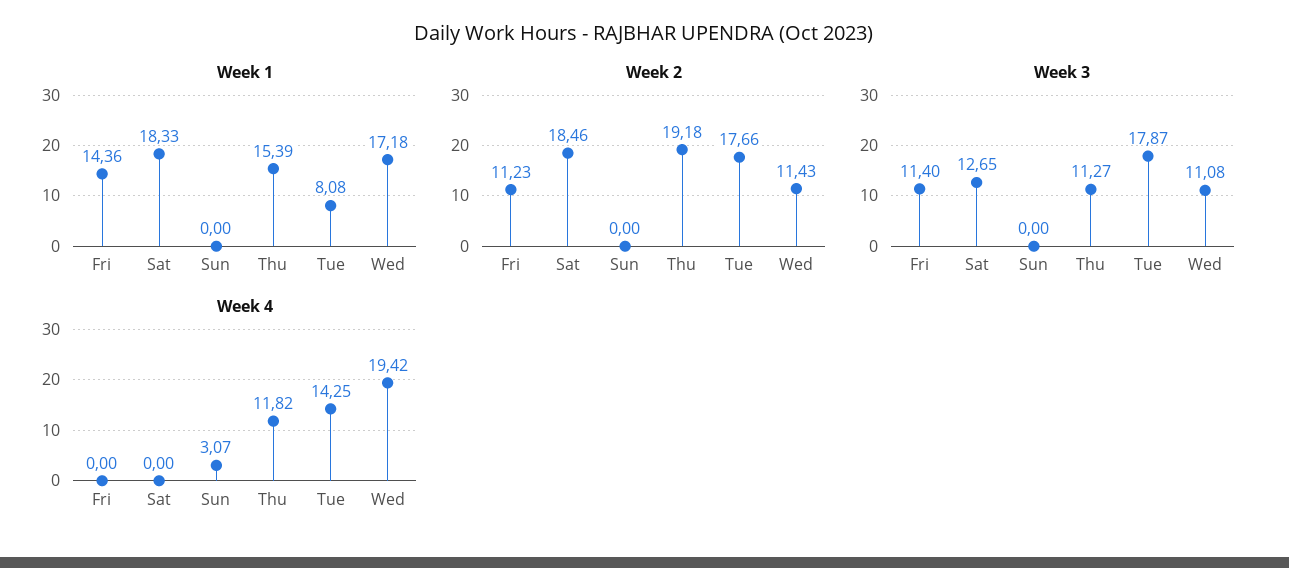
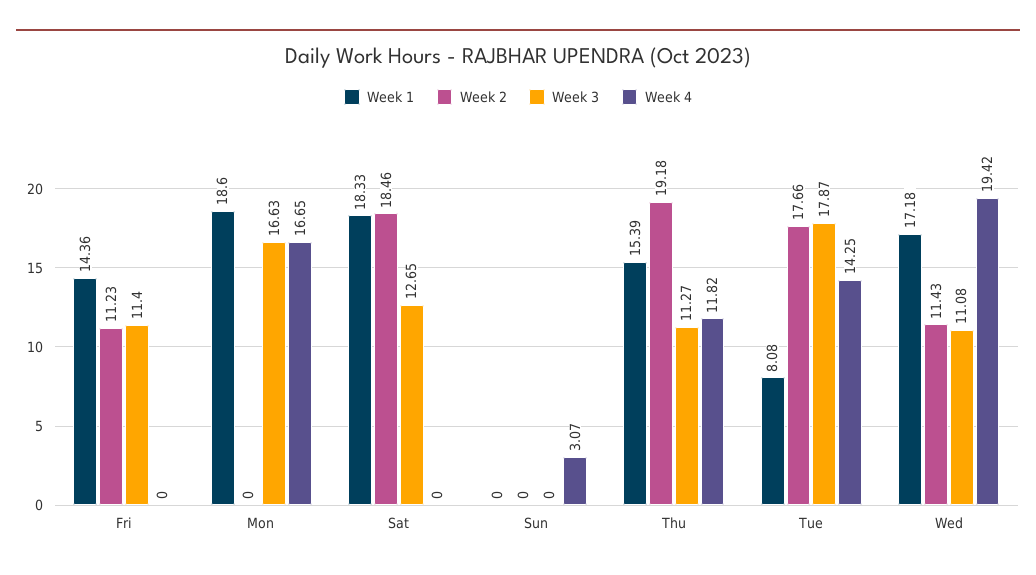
  {
    "Week 1": {
      "Fri": 14.36,
      "Sat": 18.33,
      "Sun": 0,
      "Thu": 15.39,
      "Tue": 8.08,
-     "Wed": 17.18
+     "Wed": 17.18,
+     "Mon": 18.6
    },
    "Week 2": {
      "Fri": 11.23,
      "Sat": 18.46,
      "Sun": 0,
      "Thu": 19.18,
      "Tue": 17.66,
-     "Wed": 11.43
+     "Wed": 11.43,
+     "Mon": 0
    },
    "Week 3": {
      "Fri": 11.4,
      "Sat": 12.65,
      "Sun": 0,
      "Thu": 11.27,
      "Tue": 17.87,
-     "Wed": 11.08
+     "Wed": 11.08,
+     "Mon": 16.63
    },
    "Week 4": {
      "Fri": 0,
      "Sat": 0,
      "Sun": 3.07,
      "Thu": 11.82,
      "Tue": 14.25,
-     "Wed": 19.42
+     "Wed": 19.42,
+     "Mon": 16.65
    }
  }

